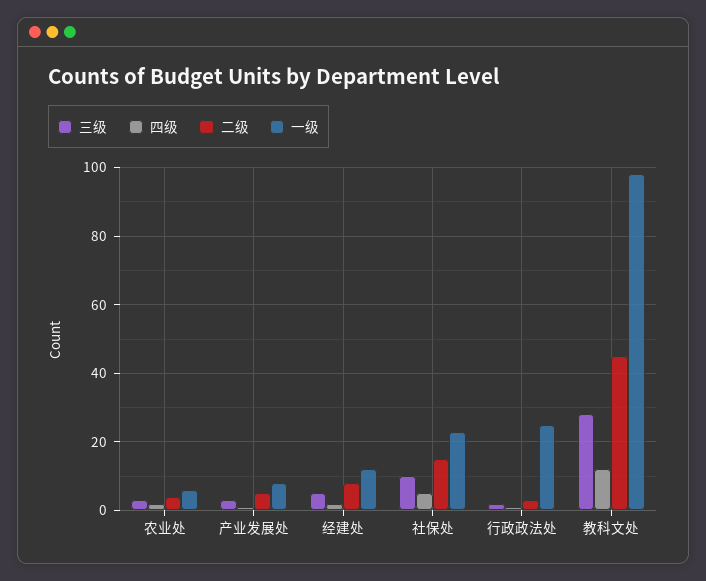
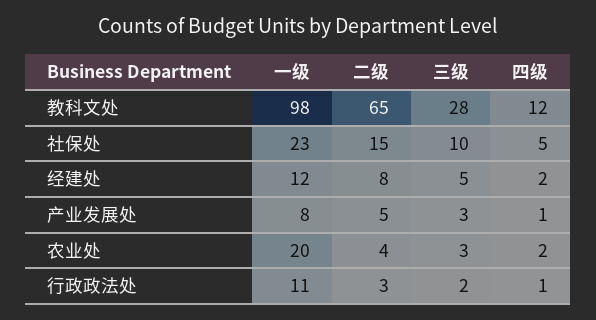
  {
    "三级": {
      "农业处": 3,
      "产业发展处": 3,
      "经建处": 5,
      "社保处": 10,
      "行政政法处": 2,
      "教科文处": 28
    },
    "四级": {
      "农业处": 2,
      "产业发展处": 1,
      "经建处": 2,
      "社保处": 5,
      "行政政法处": 1,
      "教科文处": 12
    },
    "二级": {
      "农业处": 4,
      "产业发展处": 5,
      "经建处": 8,
      "社保处": 15,
      "行政政法处": 3,
-     "教科文处": 45
+     "教科文处": 65
    },
    "一级": {
-     "农业处": 5,
+     "农业处": 20,
      "产业发展处": 8,
      "经建处": 12,
      "社保处": 23,
-     "行政政法处": 25,
+     "行政政法处": 11,
      "教科文处": 98
    }
  }

